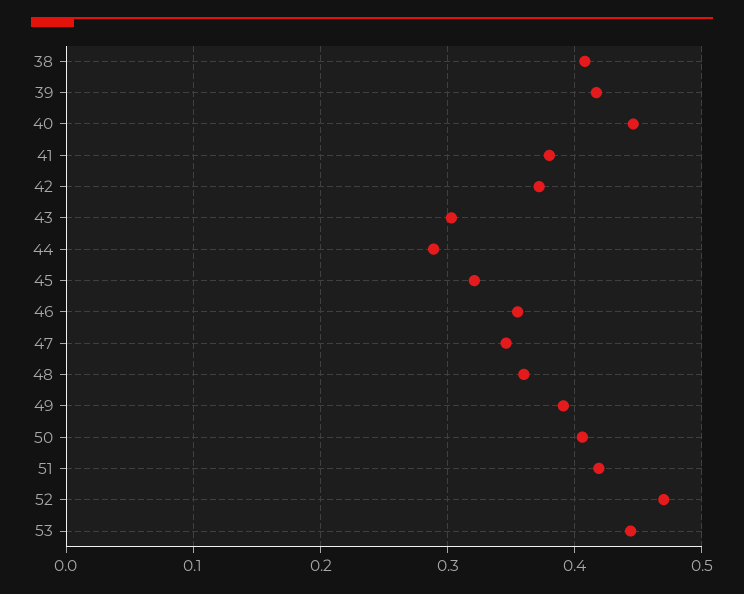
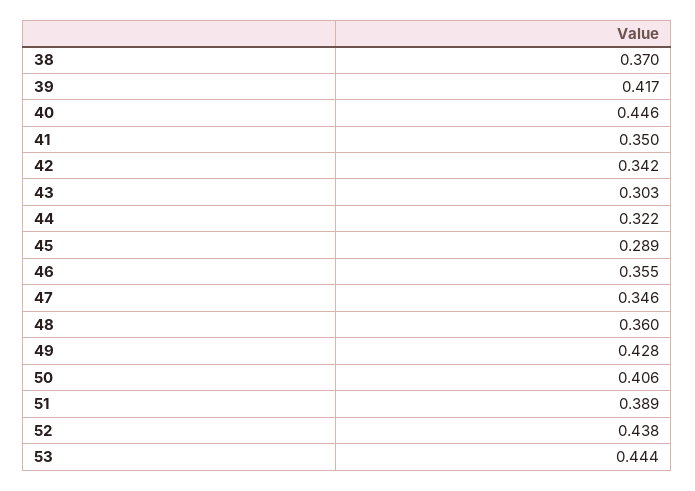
  {
-   "38": 0.41,
+   "38": 0.37,
    "39": 0.417,
    "40": 0.446,
-   "41": 0.38,
+   "41": 0.35,
-   "42": 0.37,
+   "42": 0.342,
    "43": 0.303,
-   "44": 0.29,
+   "44": 0.322,
-   "45": 0.32,
+   "45": 0.289,
    "46": 0.355,
    "47": 0.346,
    "48": 0.36,
-   "49": 0.39,
+   "49": 0.428,
    "50": 0.406,
-   "51": 0.42,
+   "51": 0.389,
-   "52": 0.47,
+   "52": 0.438,
    "53": 0.444
  }

